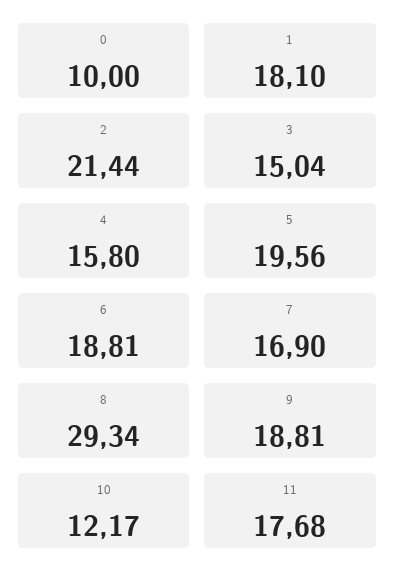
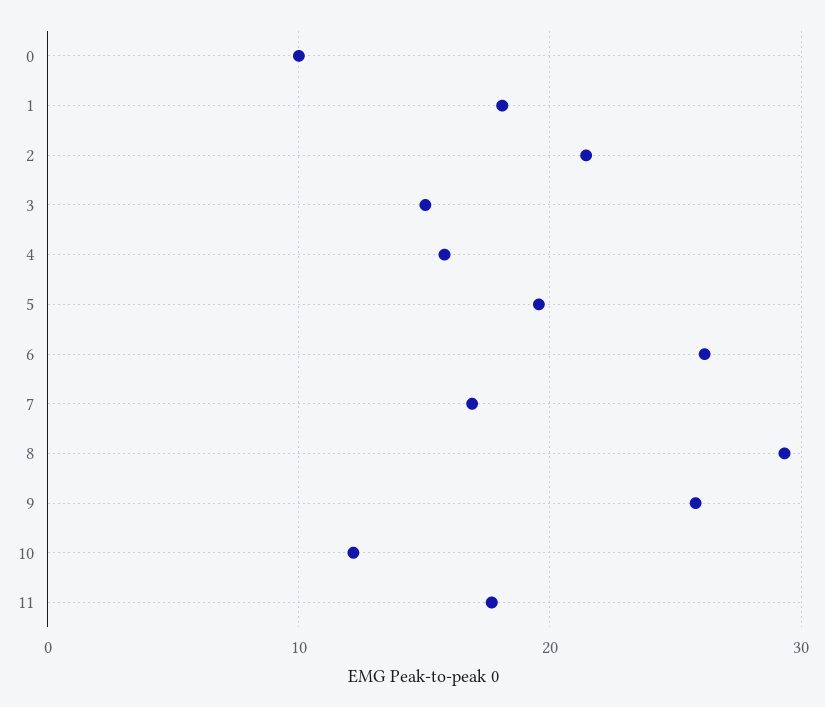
  {
    "0": 10,
    "1": 18.1,
    "2": 21.44,
    "3": 15.04,
    "4": 15.8,
    "5": 19.56,
-   "6": 18.81,
+   "6": 26,
    "7": 16.9,
    "8": 29.34,
-   "9": 18.81,
+   "9": 26,
    "10": 12.17,
    "11": 17.68
  }

